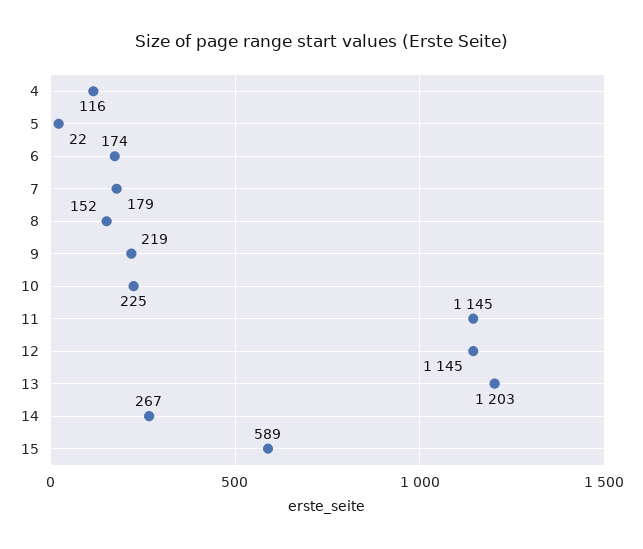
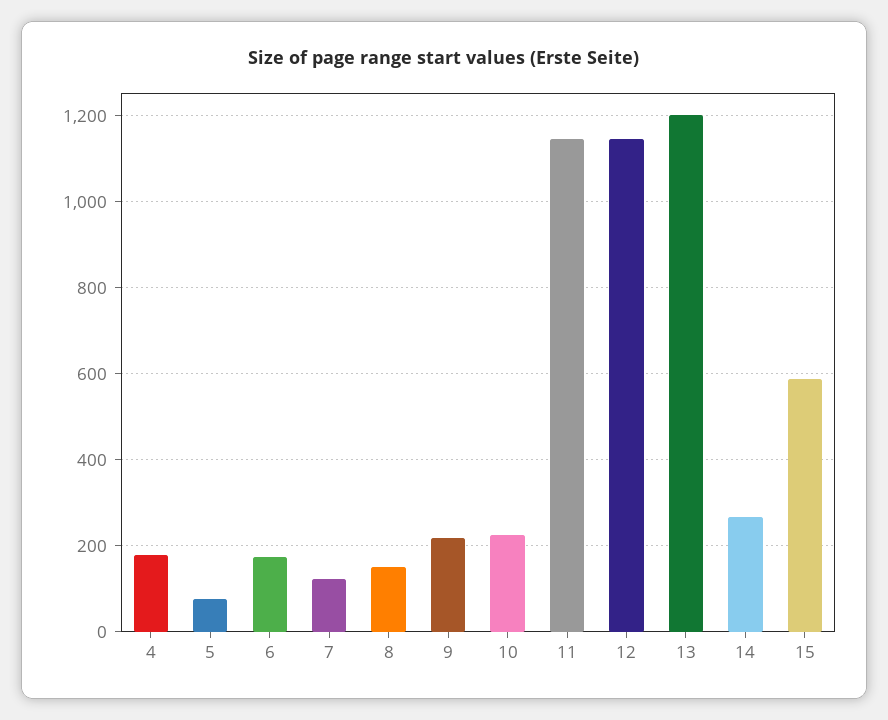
  {
-   "4": 116,
+   "4": 180,
-   "5": 22,
+   "5": 80,
    "6": 174,
-   "7": 179,
+   "7": 120,
    "8": 152,
    "9": 219,
    "10": 225,
    "11": 1145,
    "12": 1145,
    "13": 1203,
    "14": 267,
    "15": 589
  }

